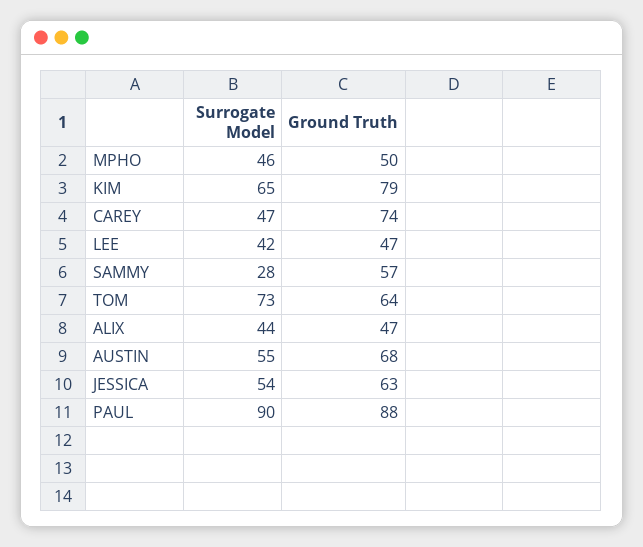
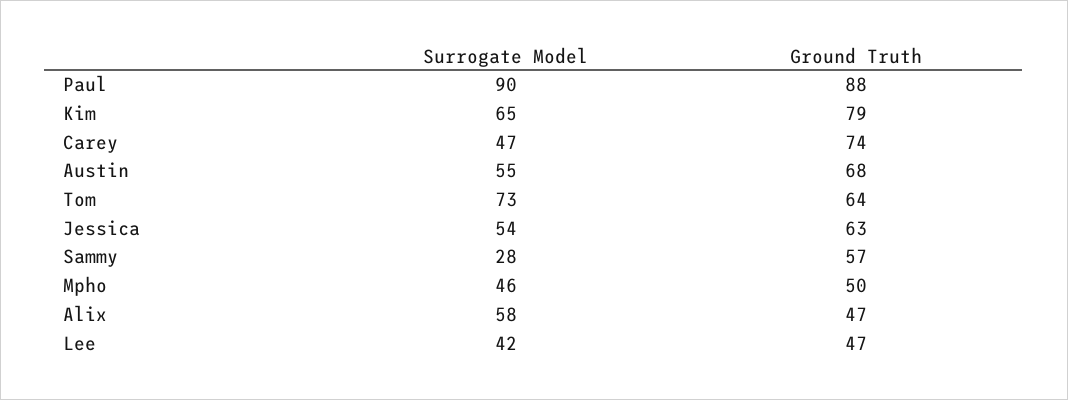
  {
    "Surrogate Model": {
      "MPHO": 46,
      "KIM": 65,
      "CAREY": 47,
      "LEE": 42,
      "SAMMY": 28,
      "TOM": 73,
-     "ALIX": 44,
+     "ALIX": 58,
      "AUSTIN": 55,
      "JESSICA": 54,
      "PAUL": 90
    },
    "Ground Truth": {
      "MPHO": 50,
      "KIM": 79,
      "CAREY": 74,
      "LEE": 47,
      "SAMMY": 57,
      "TOM": 64,
      "ALIX": 47,
      "AUSTIN": 68,
      "JESSICA": 63,
      "PAUL": 88
    }
  }

